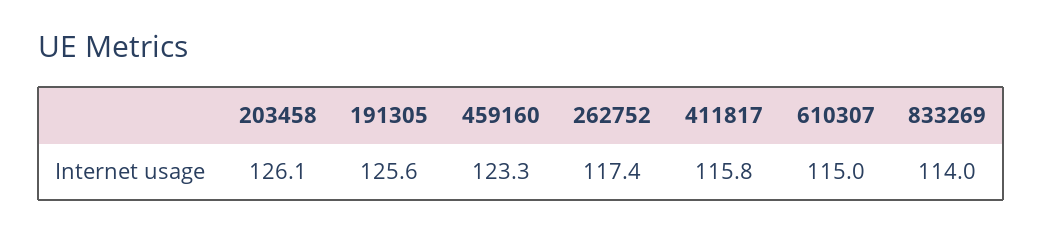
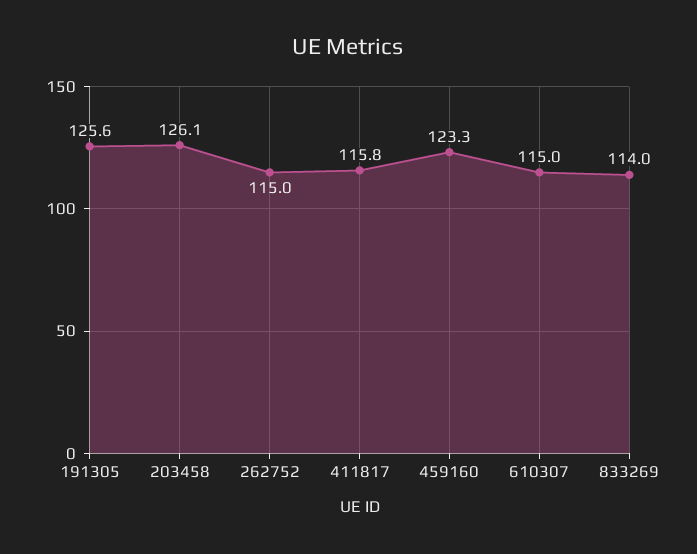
  {
    "203458": 126.1,
    "191305": 125.6,
    "459160": 123.3,
-   "262752": 117.4,
+   "262752": 115,
    "411817": 115.8,
    "610307": 115,
    "833269": 114
  }

